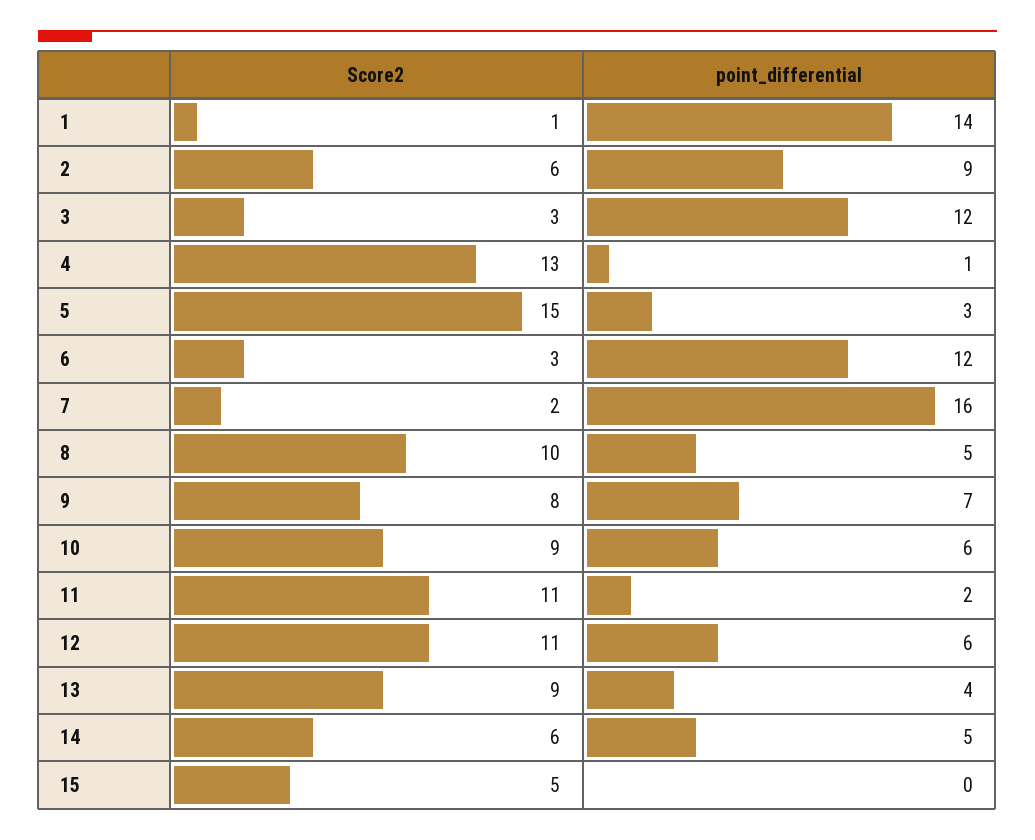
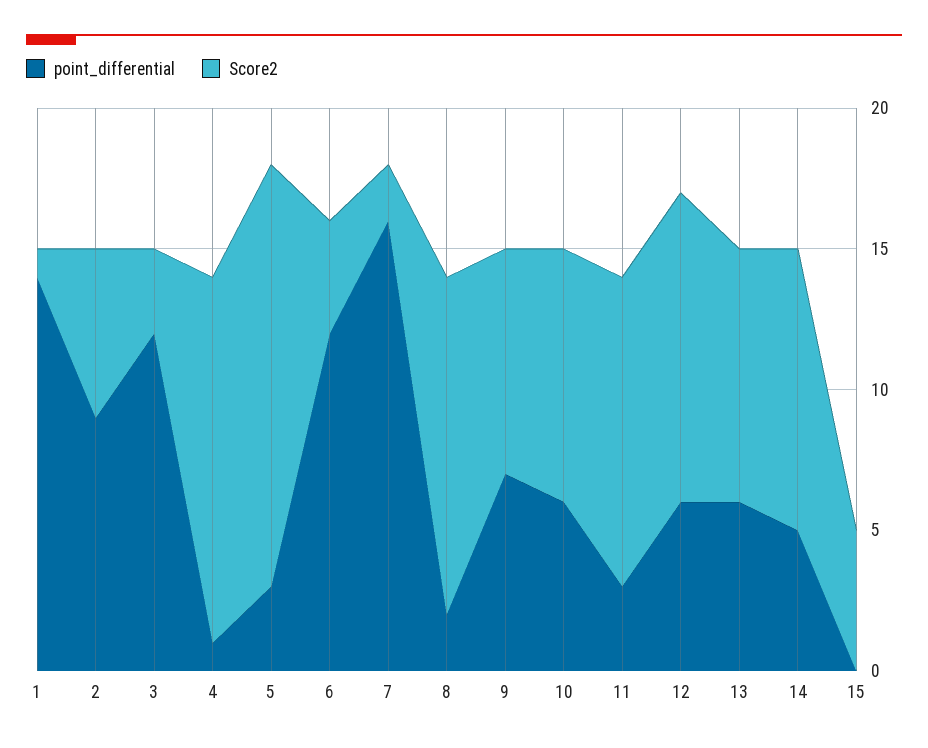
  {
    "Score2": {
      "1": 1,
      "2": 6,
      "3": 3,
      "4": 13,
      "5": 15,
-     "6": 3,
+     "6": 4,
      "7": 2,
-     "8": 10,
+     "8": 12,
      "9": 8,
      "10": 9,
      "11": 11,
      "12": 11,
      "13": 9,
-     "14": 6,
+     "14": 10,
      "15": 5
    },
    "point_differential": {
      "1": 14,
      "2": 9,
      "3": 12,
      "4": 1,
      "5": 3,
      "6": 12,
      "7": 16,
-     "8": 5,
+     "8": 2,
      "9": 7,
      "10": 6,
-     "11": 2,
+     "11": 3,
      "12": 6,
-     "13": 4,
+     "13": 6,
      "14": 5,
      "15": 0
    }
  }

